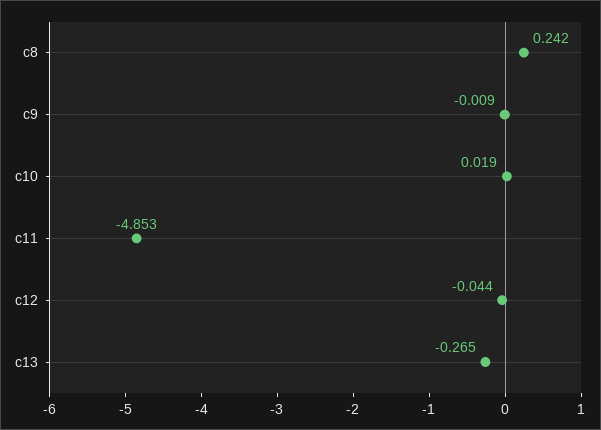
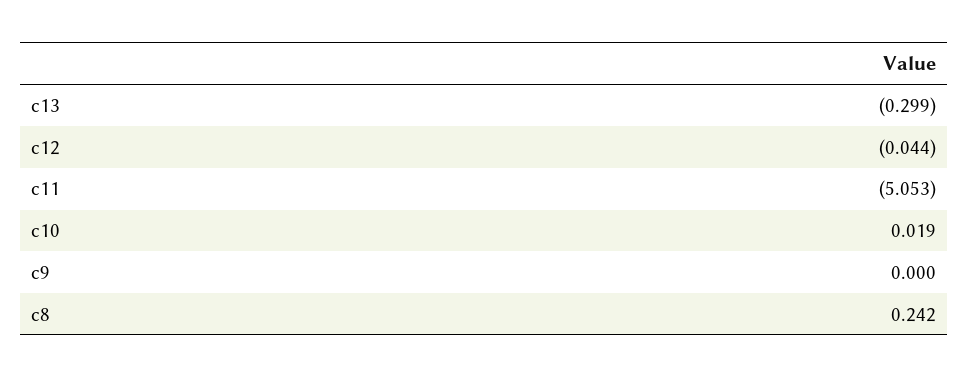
  {
    "c8": 0.242,
-   "c9": -0.009,
+   "c9": 0,
    "c10": 0.019,
-   "c11": -4.853,
+   "c11": -5.053,
    "c12": -0.044,
-   "c13": -0.265
+   "c13": -0.299
  }

